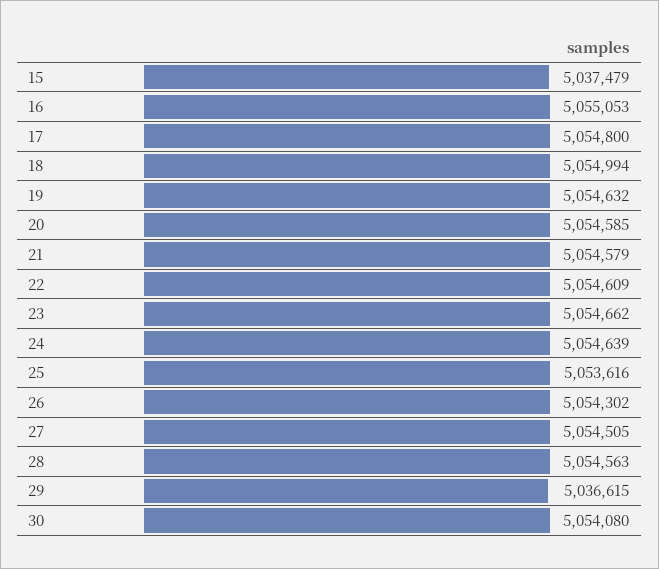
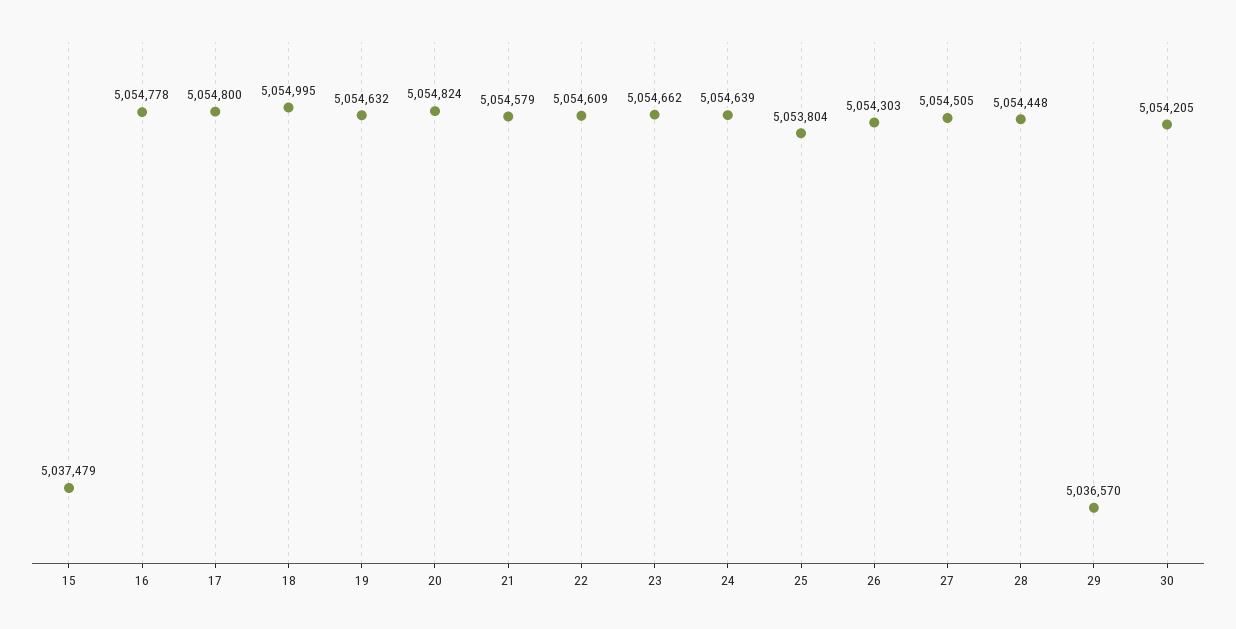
  {
    "15": 5037479,
-   "16": 5055053,
+   "16": 5054778,
    "17": 5054800,
-   "18": 5054994,
+   "18": 5054995,
    "19": 5054632,
-   "20": 5054585,
+   "20": 5054824,
    "21": 5054579,
    "22": 5054609,
    "23": 5054662,
    "24": 5054639,
-   "25": 5053616,
+   "25": 5053804,
-   "26": 5054302,
+   "26": 5054303,
    "27": 5054505,
-   "28": 5054563,
+   "28": 5054448,
-   "29": 5036615,
+   "29": 5036570,
-   "30": 5054080
+   "30": 5054205
  }

